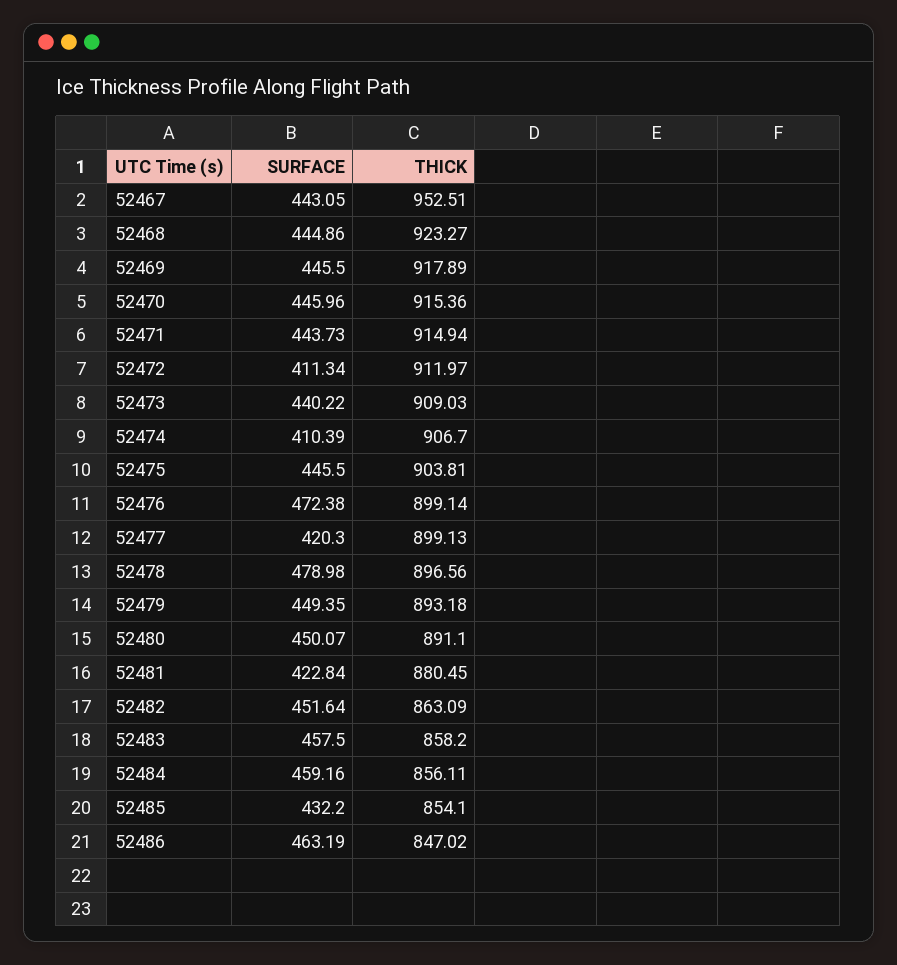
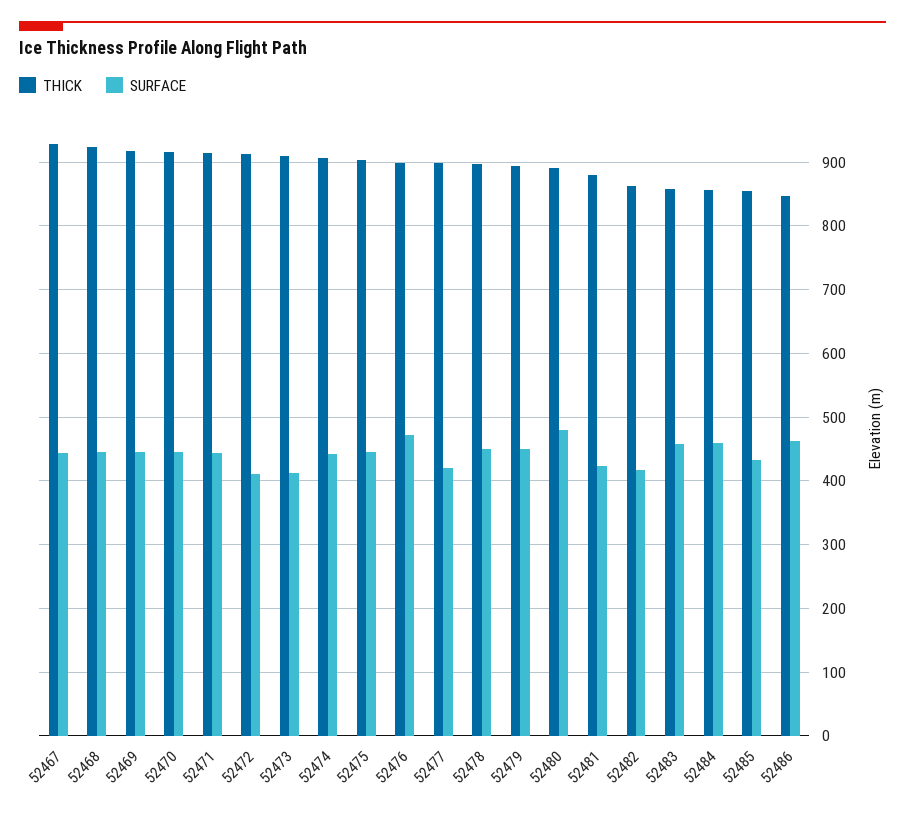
  {
    "SURFACE": {
      "52467": 443.05,
      "52468": 444.86,
      "52469": 445.5,
      "52470": 445.96,
      "52471": 443.73,
      "52472": 411.34,
-     "52473": 440.22,
+     "52473": 410,
-     "52474": 410.39,
+     "52474": 440,
      "52475": 445.5,
      "52476": 472.38,
      "52477": 420.3,
-     "52478": 478.98,
+     "52478": 450,
      "52479": 449.35,
-     "52480": 450.07,
+     "52480": 480,
      "52481": 422.84,
-     "52482": 451.64,
+     "52482": 420,
      "52483": 457.5,
      "52484": 459.16,
      "52485": 432.2,
      "52486": 463.19
    },
    "THICK": {
-     "52467": 952.51,
+     "52467": 930,
      "52468": 923.27,
      "52469": 917.89,
      "52470": 915.36,
      "52471": 914.94,
      "52472": 911.97,
      "52473": 909.03,
      "52474": 906.7,
      "52475": 903.81,
      "52476": 899.14,
      "52477": 899.13,
      "52478": 896.56,
      "52479": 893.18,
      "52480": 891.1,
      "52481": 880.45,
      "52482": 863.09,
      "52483": 858.2,
      "52484": 856.11,
      "52485": 854.1,
      "52486": 847.02
    }
  }

